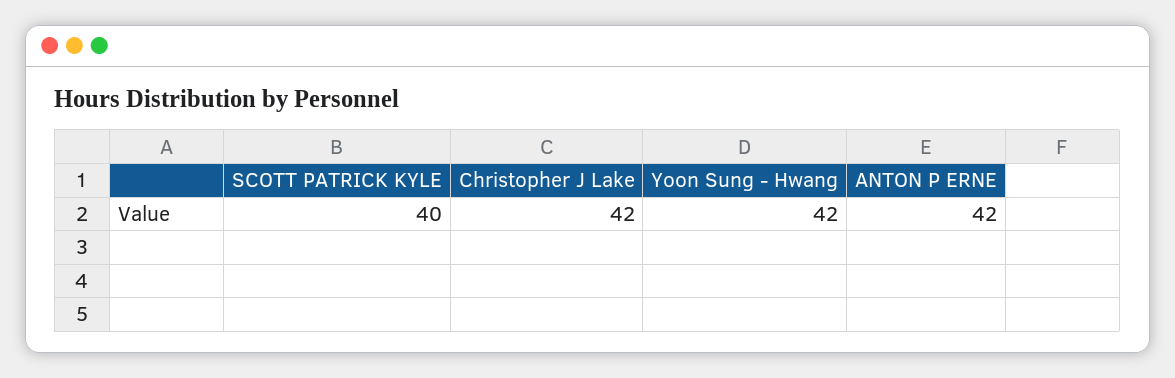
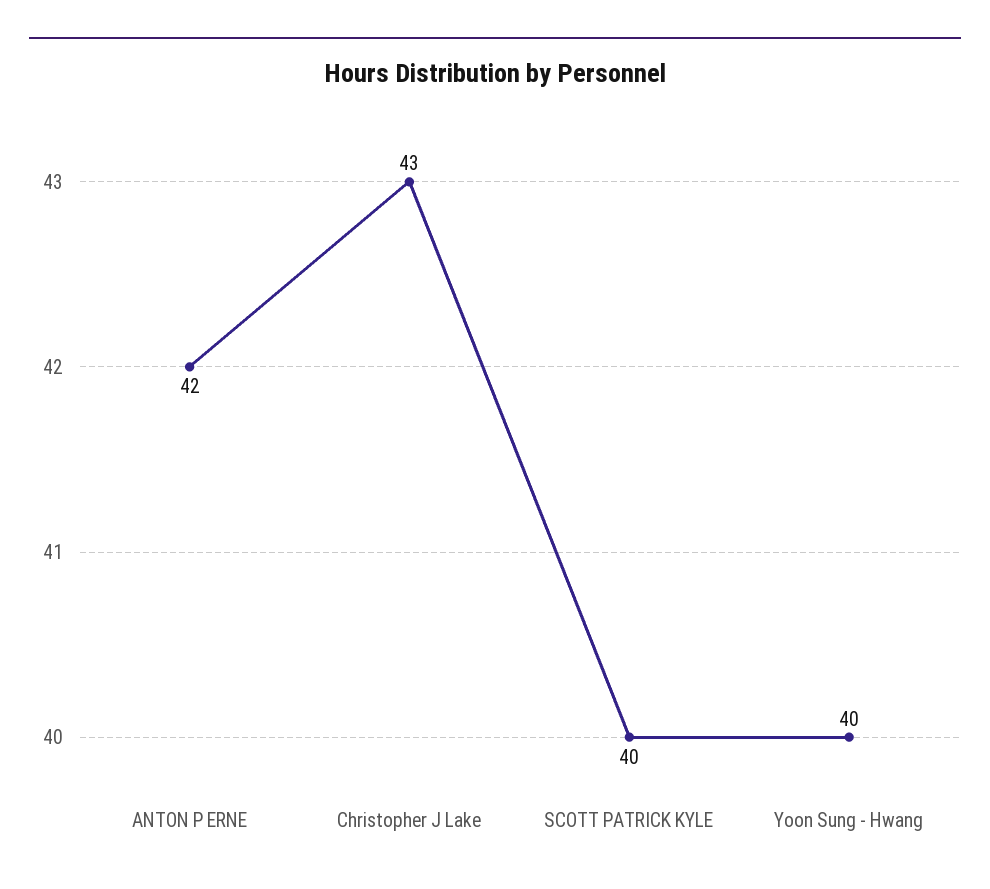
  {
    "SCOTT PATRICK KYLE": 40,
-   "Christopher J Lake": 42,
+   "Christopher J Lake": 43,
-   "Yoon Sung - Hwang": 42,
+   "Yoon Sung - Hwang": 40,
    "ANTON P ERNE": 42
  }

